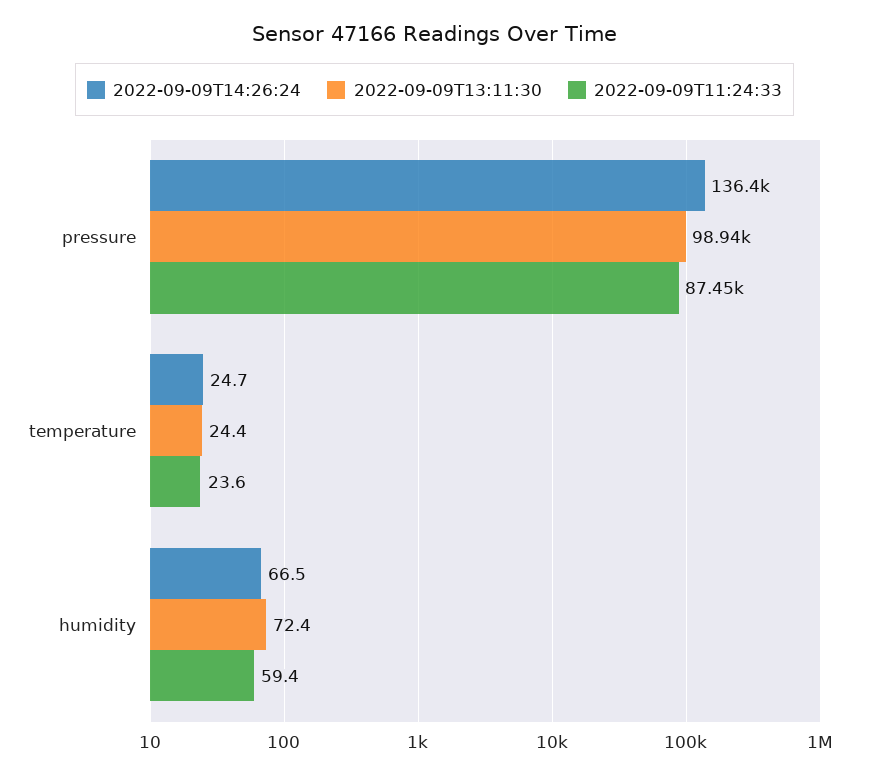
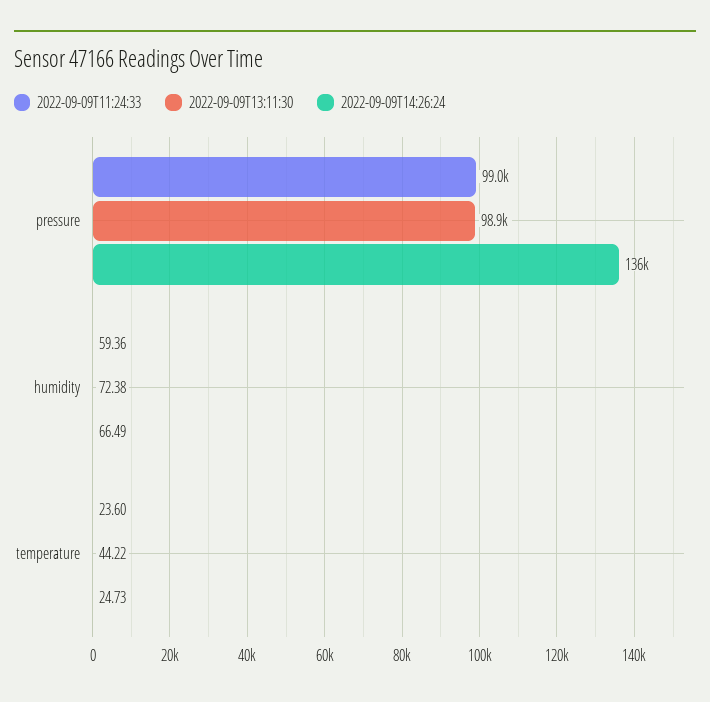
  {
    "2022-09-09T14:26:24": {
      "pressure": 136400,
      "temperature": 24.73,
      "humidity": 66.49
    },
    "2022-09-09T13:11:30": {
      "pressure": 98940,
-     "temperature": 24.4,
+     "temperature": 44.22,
      "humidity": 72.38
    },
    "2022-09-09T11:24:33": {
-     "pressure": 87450,
+     "pressure": 99000,
      "temperature": 23.6,
      "humidity": 59.36
    }
  }

